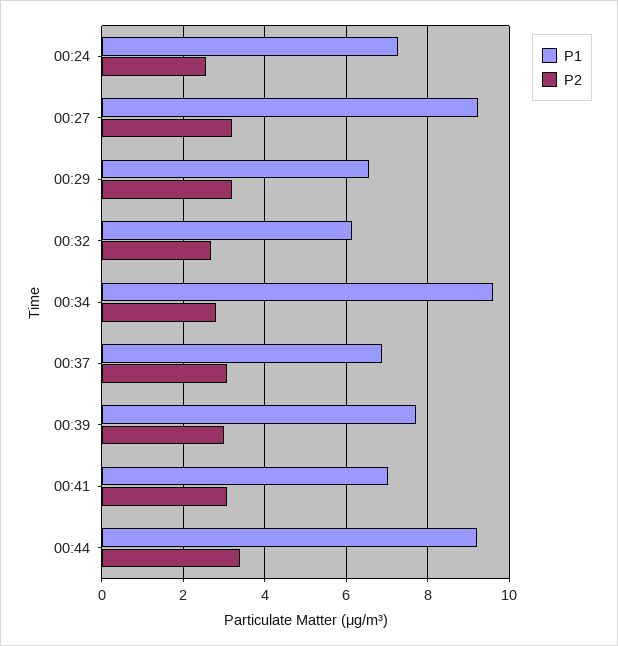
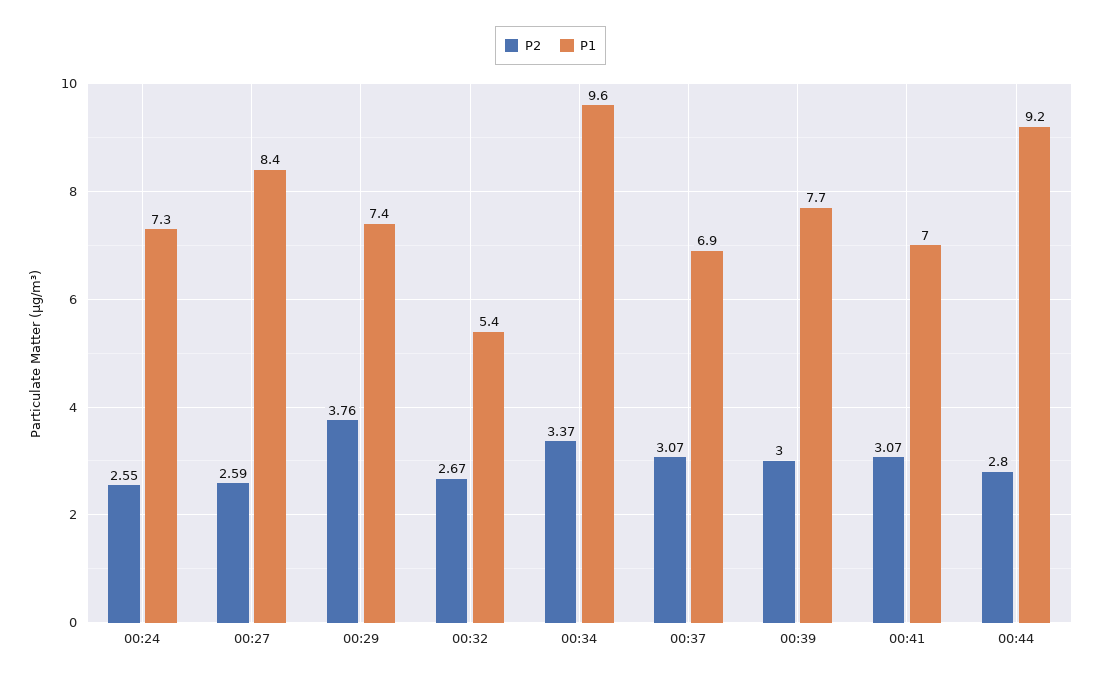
  {
    "P1": {
      "00:24": 7.3,
-     "00:27": 9.2,
+     "00:27": 8.4,
-     "00:29": 6.6,
+     "00:29": 7.4,
-     "00:32": 6.2,
+     "00:32": 5.4,
      "00:34": 9.6,
      "00:37": 6.9,
      "00:39": 7.7,
      "00:41": 7,
      "00:44": 9.2
    },
    "P2": {
      "00:24": 2.55,
-     "00:27": 3.2,
+     "00:27": 2.59,
-     "00:29": 3.2,
+     "00:29": 3.76,
      "00:32": 2.67,
-     "00:34": 2.8,
+     "00:34": 3.37,
      "00:37": 3.07,
      "00:39": 3,
      "00:41": 3.07,
-     "00:44": 3.4
+     "00:44": 2.8
    }
  }

